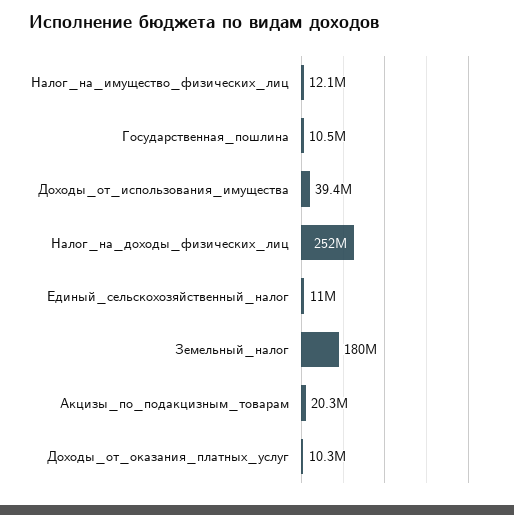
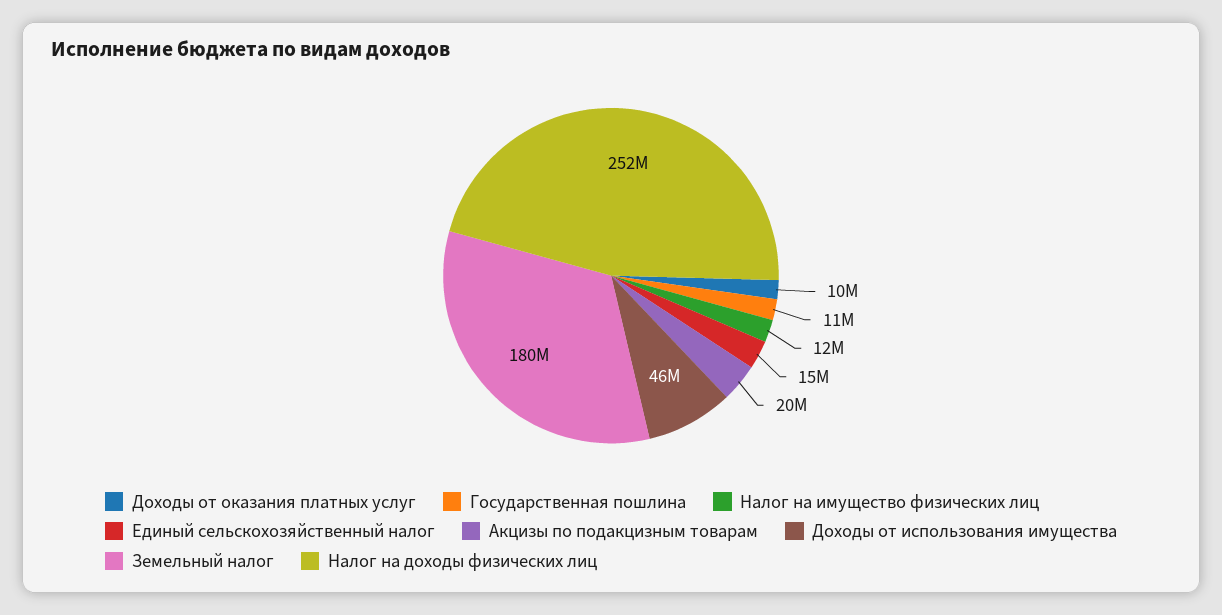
  {
    "Налог_на_имущество_физических_лиц": 12100000,
    "Государственная_пошлина": 10500000,
-   "Доходы_от_использования_имущества": 39400000,
+   "Доходы_от_использования_имущества": 46000000,
    "Налог_на_доходы_физических_лиц": 252000000,
-   "Единый_сельскохозяйственный_налог": 11000000,
+   "Единый_сельскохозяйственный_налог": 15000000,
    "Земельный_налог": 180000000,
    "Акцизы_по_подакцизным_товарам": 20300000,
    "Доходы_от_оказания_платных_услуг": 10300000
  }

